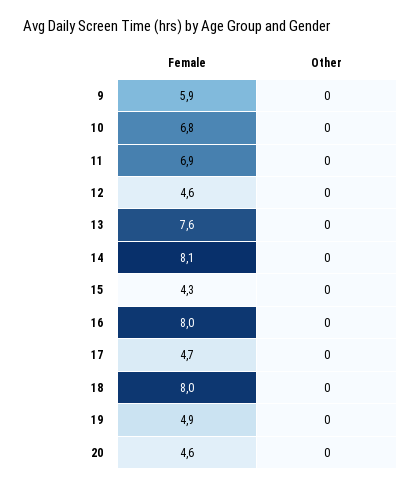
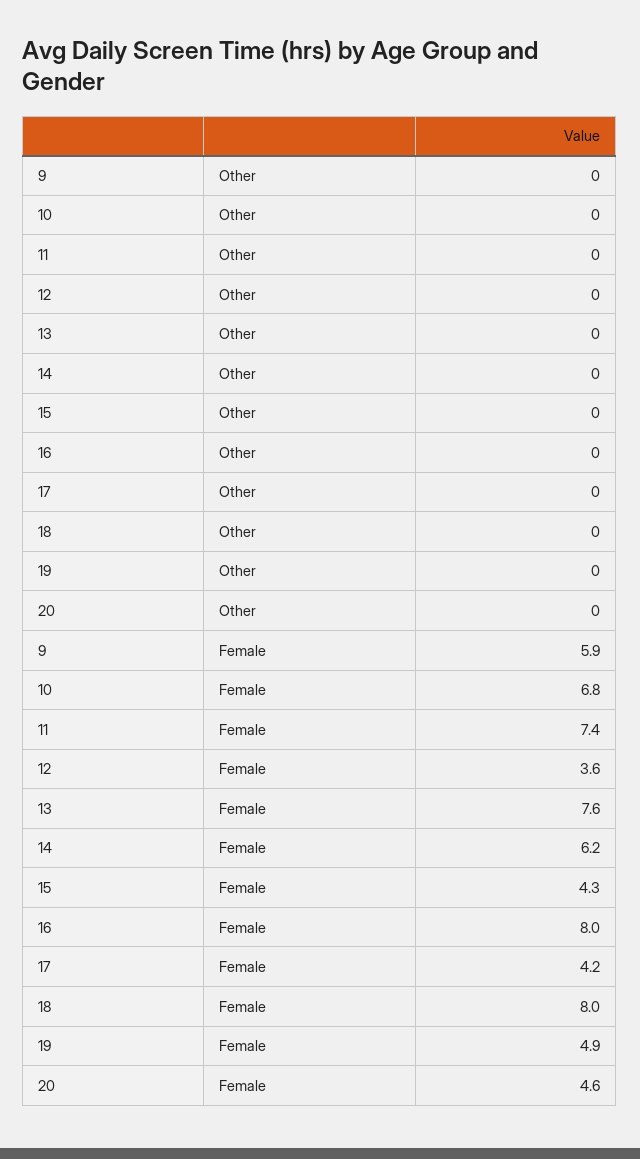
  {
    "Female": {
      "9": 5.9,
      "10": 6.8,
-     "11": 6.9,
+     "11": 7.4,
-     "12": 4.6,
+     "12": 3.6,
      "13": 7.6,
-     "14": 8.1,
+     "14": 6.2,
      "15": 4.3,
      "16": 8,
-     "17": 4.7,
+     "17": 4.2,
      "18": 8,
      "19": 4.9,
      "20": 4.6
    },
    "Other": {
      "9": 0,
      "10": 0,
      "11": 0,
      "12": 0,
      "13": 0,
      "14": 0,
      "15": 0,
      "16": 0,
      "17": 0,
      "18": 0,
      "19": 0,
      "20": 0
    }
  }

